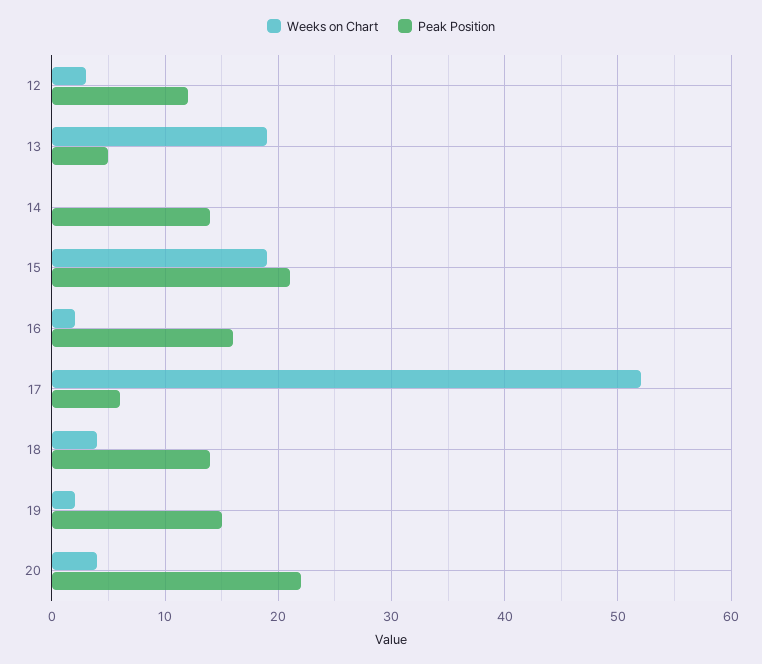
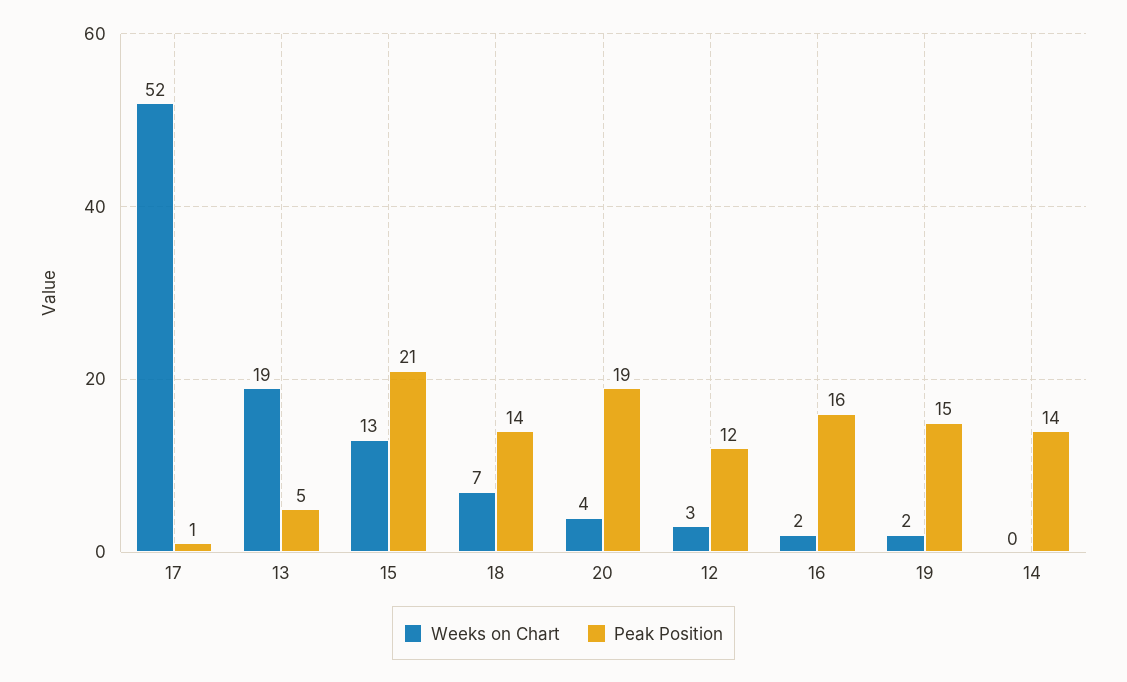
  {
    "Weeks on Chart": {
      "12": 3,
      "13": 19,
      "14": 0,
-     "15": 19,
+     "15": 13,
      "16": 2,
      "17": 52,
-     "18": 4,
+     "18": 7,
      "19": 2,
      "20": 4
    },
    "Peak Position": {
      "12": 12,
      "13": 5,
      "14": 14,
      "15": 21,
      "16": 16,
-     "17": 6,
+     "17": 1,
      "18": 14,
      "19": 15,
-     "20": 22
+     "20": 19
    }
  }

